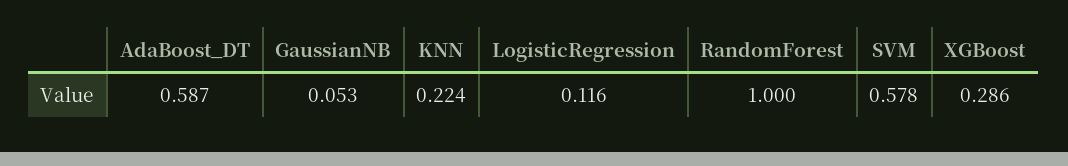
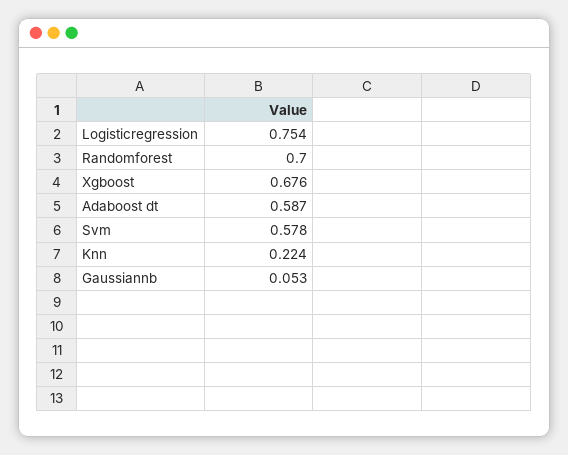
  {
    "AdaBoost_DT": 0.587,
    "GaussianNB": 0.053,
    "KNN": 0.224,
-   "LogisticRegression": 0.116,
+   "LogisticRegression": 0.754,
-   "RandomForest": 1,
+   "RandomForest": 0.7,
    "SVM": 0.578,
-   "XGBoost": 0.286
+   "XGBoost": 0.676
  }

